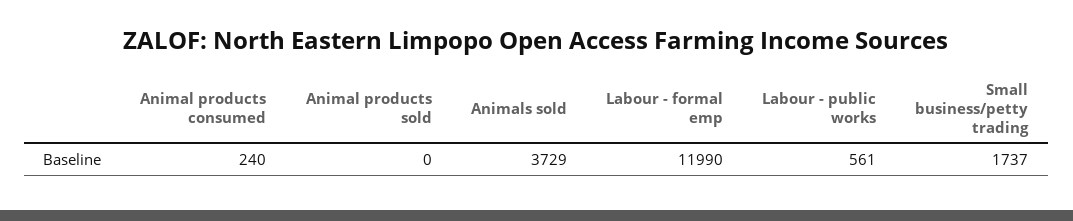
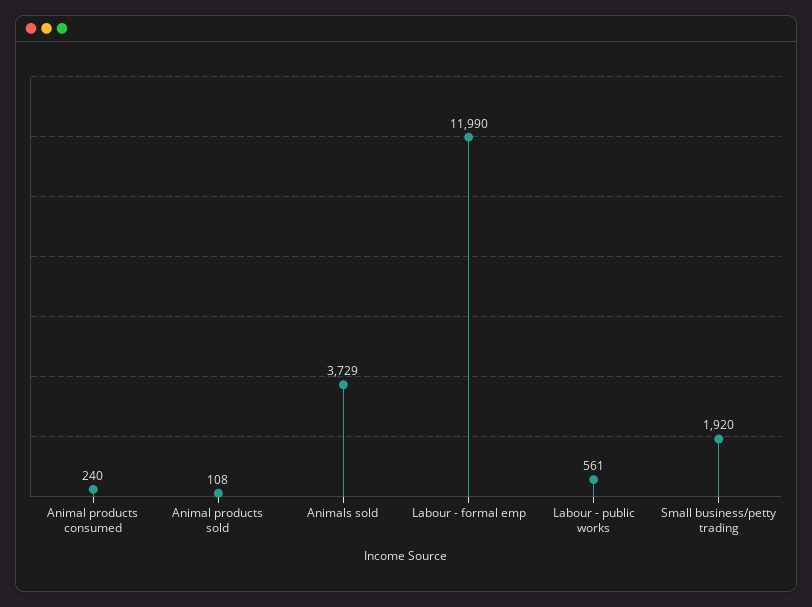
  {
    "Animal products consumed": 240,
-   "Animal products sold": 0,
+   "Animal products sold": 108,
    "Animals sold": 3729,
    "Labour - formal emp": 11990,
    "Labour - public works": 561,
-   "Small business/petty trading": 1737
+   "Small business/petty trading": 1920
  }

